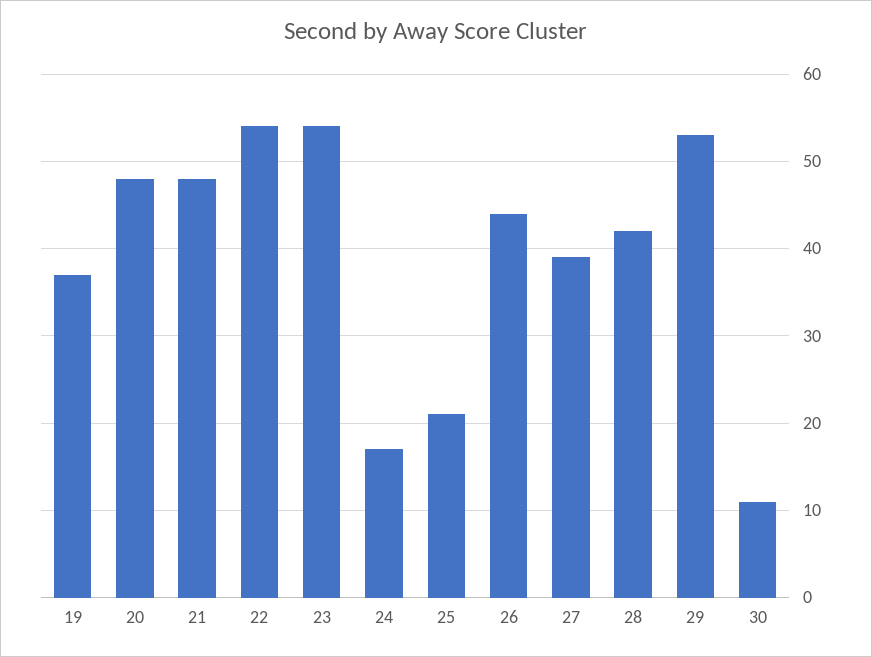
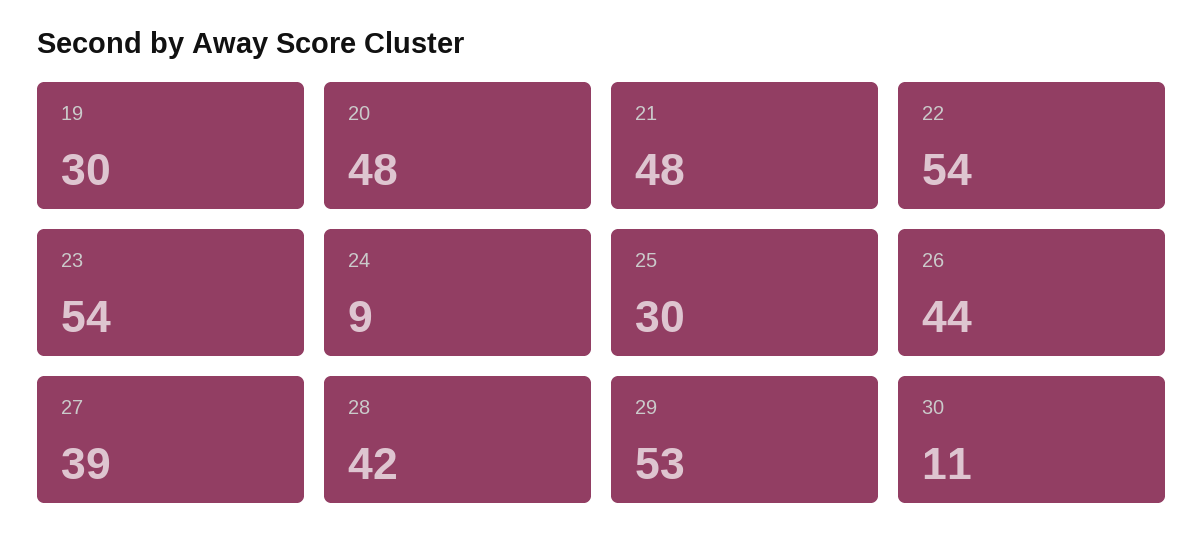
  {
-   "19": 37,
+   "19": 30,
    "20": 48,
    "21": 48,
    "22": 54,
    "23": 54,
-   "24": 17,
+   "24": 9,
-   "25": 21,
+   "25": 30,
    "26": 44,
    "27": 39,
    "28": 42,
    "29": 53,
    "30": 11
  }

